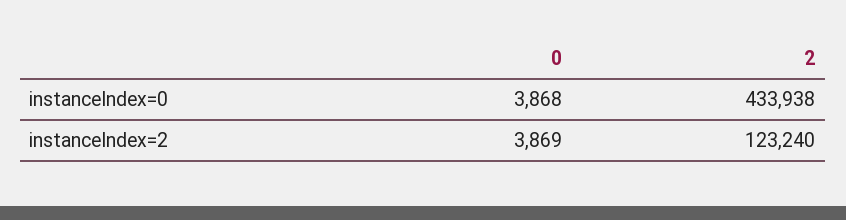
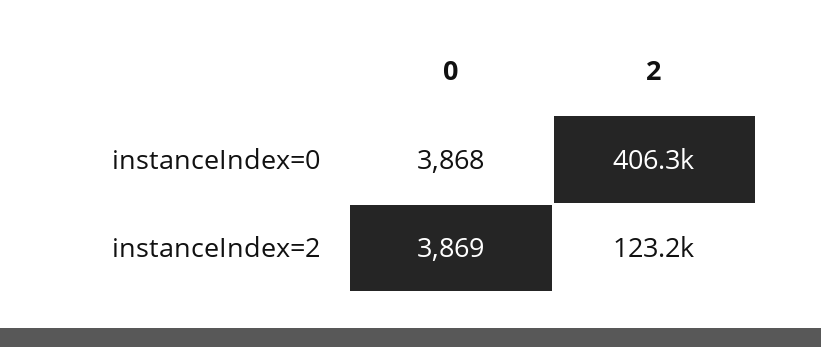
  {
    "0": {
      "instanceIndex=0": 3868,
      "instanceIndex=2": 3869
    },
    "2": {
-     "instanceIndex=0": 433938,
+     "instanceIndex=0": 406300,
      "instanceIndex=2": 123240
    }
  }

